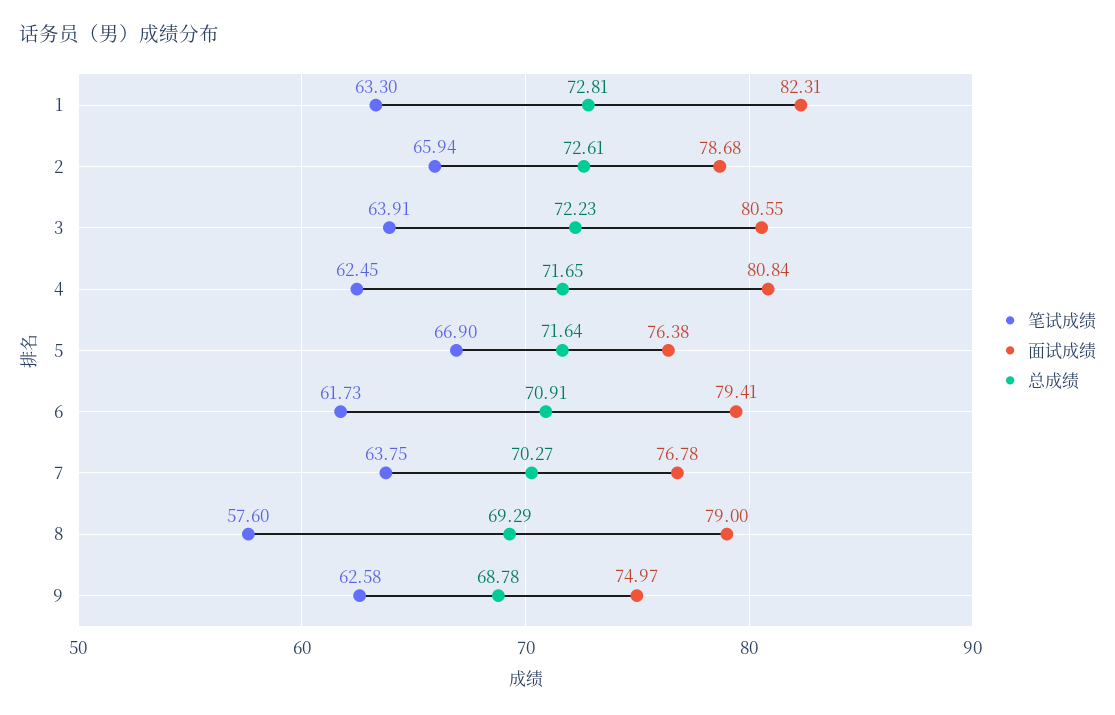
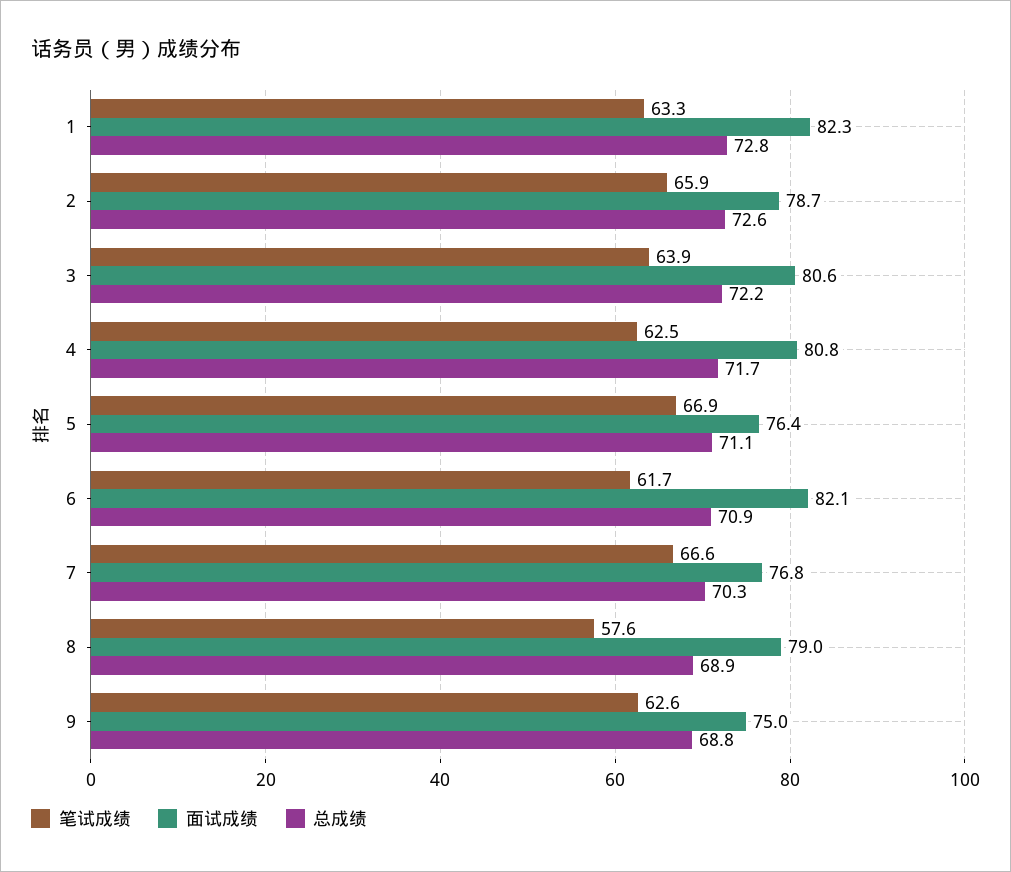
  {
    "笔试成绩": {
      "1": 63.3,
      "2": 65.94,
      "3": 63.91,
      "4": 62.45,
      "5": 66.9,
      "6": 61.73,
-     "7": 63.75,
+     "7": 66.6,
      "8": 57.6,
      "9": 62.58
    },
    "面试成绩": {
      "1": 82.31,
      "2": 78.68,
      "3": 80.55,
      "4": 80.84,
      "5": 76.38,
-     "6": 79.41,
+     "6": 82.1,
      "7": 76.78,
      "8": 79,
      "9": 74.97
    },
    "总成绩": {
      "1": 72.81,
      "2": 72.61,
      "3": 72.23,
      "4": 71.65,
-     "5": 71.64,
+     "5": 71.1,
      "6": 70.91,
      "7": 70.27,
-     "8": 69.29,
+     "8": 68.9,
      "9": 68.78
    }
  }

